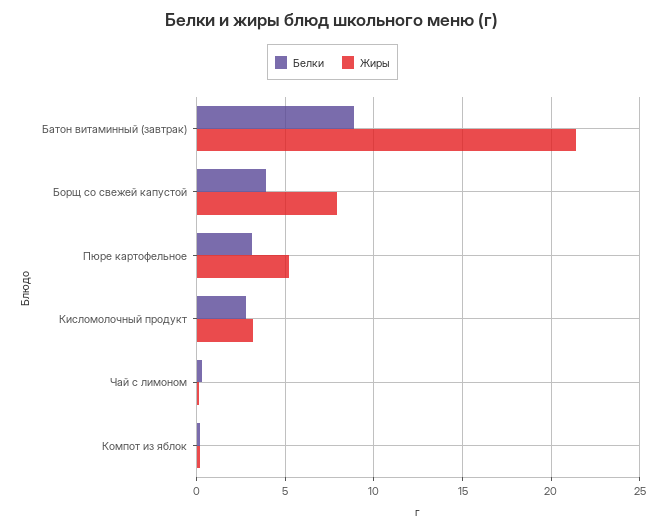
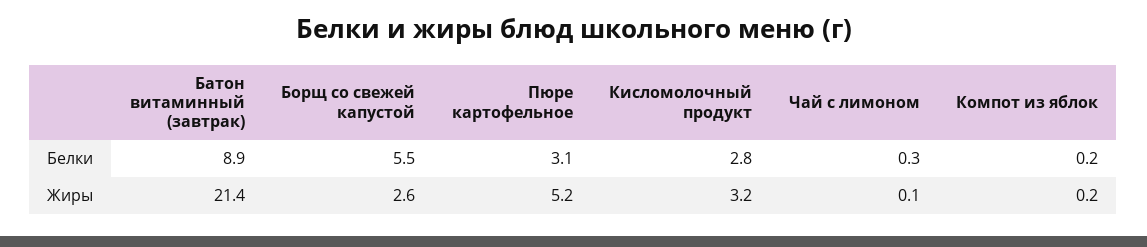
  {
    "Белки": {
      "Батон витаминный (завтрак)": 8.9,
-     "Борщ со свежей капустой": 4,
+     "Борщ со свежей капустой": 5.5,
      "Пюре картофельное": 3.1,
      "Кисломолочный продукт": 2.8,
      "Чай с лимоном": 0.3,
      "Компот из яблок": 0.2
    },
    "Жиры": {
      "Батон витаминный (завтрак)": 21.4,
-     "Борщ со свежей капустой": 8,
+     "Борщ со свежей капустой": 2.6,
      "Пюре картофельное": 5.2,
      "Кисломолочный продукт": 3.2,
      "Чай с лимоном": 0.1,
      "Компот из яблок": 0.2
    }
  }

